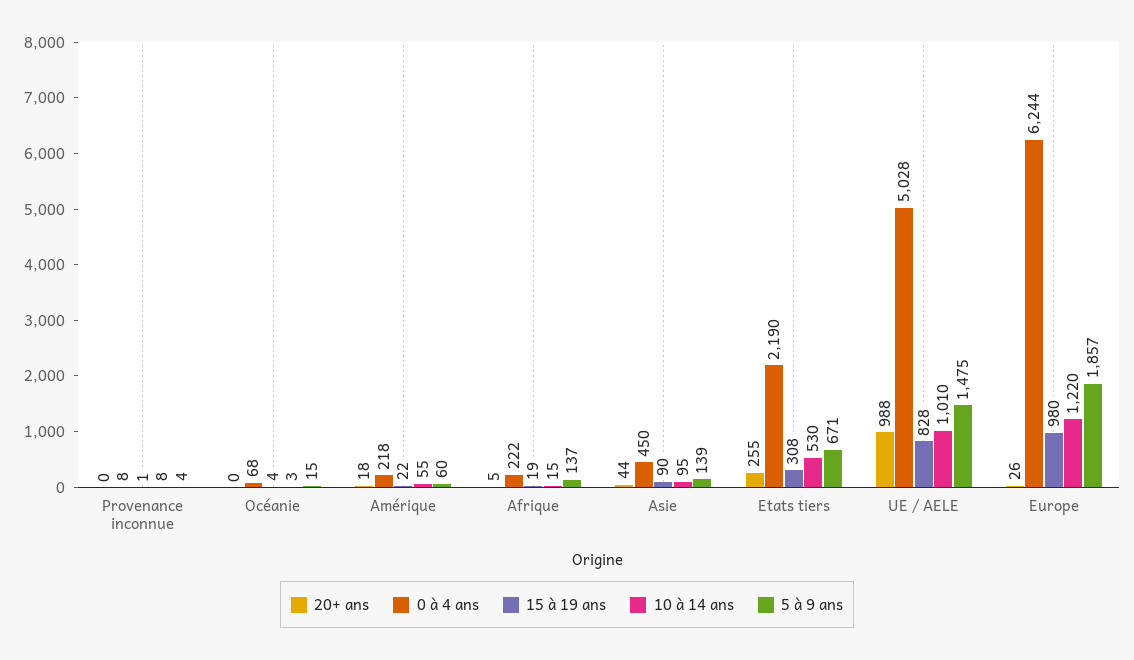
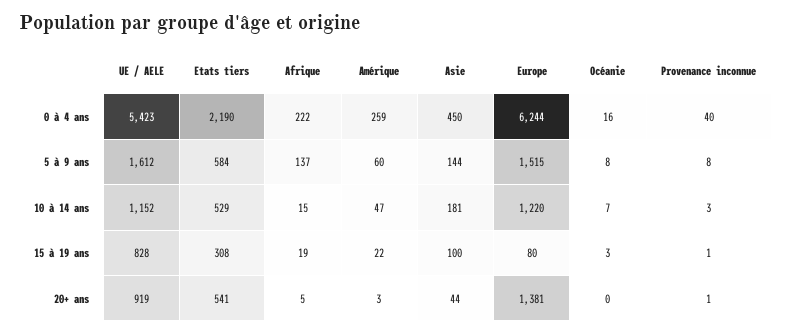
  {
    "20+ ans": {
-     "Provenance inconnue": 0,
+     "Provenance inconnue": 1,
      "Océanie": 0,
-     "Amérique": 18,
+     "Amérique": 3,
      "Afrique": 5,
      "Asie": 44,
-     "Etats tiers": 255,
+     "Etats tiers": 541,
-     "UE / AELE": 988,
+     "UE / AELE": 919,
-     "Europe": 26
+     "Europe": 1381
    },
    "0 à 4 ans": {
-     "Provenance inconnue": 8,
+     "Provenance inconnue": 40,
-     "Océanie": 68,
+     "Océanie": 16,
-     "Amérique": 218,
+     "Amérique": 259,
      "Afrique": 222,
      "Asie": 450,
      "Etats tiers": 2190,
-     "UE / AELE": 5028,
+     "UE / AELE": 5423,
      "Europe": 6244
    },
    "15 à 19 ans": {
      "Provenance inconnue": 1,
-     "Océanie": 4,
+     "Océanie": 3,
      "Amérique": 22,
      "Afrique": 19,
-     "Asie": 90,
+     "Asie": 100,
      "Etats tiers": 308,
      "UE / AELE": 828,
-     "Europe": 980
+     "Europe": 80
    },
    "10 à 14 ans": {
-     "Provenance inconnue": 8,
+     "Provenance inconnue": 3,
-     "Océanie": 3,
+     "Océanie": 7,
-     "Amérique": 55,
+     "Amérique": 47,
      "Afrique": 15,
-     "Asie": 95,
+     "Asie": 181,
-     "Etats tiers": 530,
+     "Etats tiers": 529,
-     "UE / AELE": 1010,
+     "UE / AELE": 1152,
      "Europe": 1220
    },
    "5 à 9 ans": {
-     "Provenance inconnue": 4,
+     "Provenance inconnue": 8,
-     "Océanie": 15,
+     "Océanie": 8,
      "Amérique": 60,
      "Afrique": 137,
-     "Asie": 139,
+     "Asie": 144,
-     "Etats tiers": 671,
+     "Etats tiers": 584,
-     "UE / AELE": 1475,
+     "UE / AELE": 1612,
-     "Europe": 1857
+     "Europe": 1515
    }
  }

